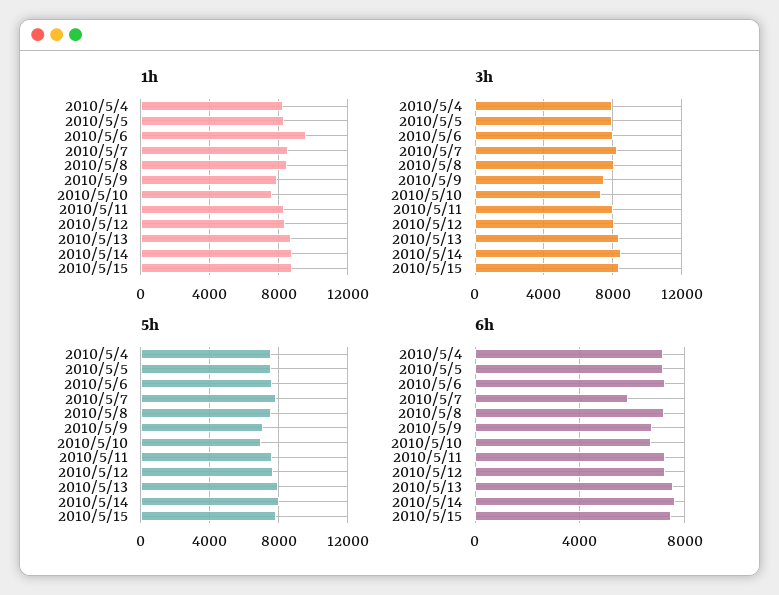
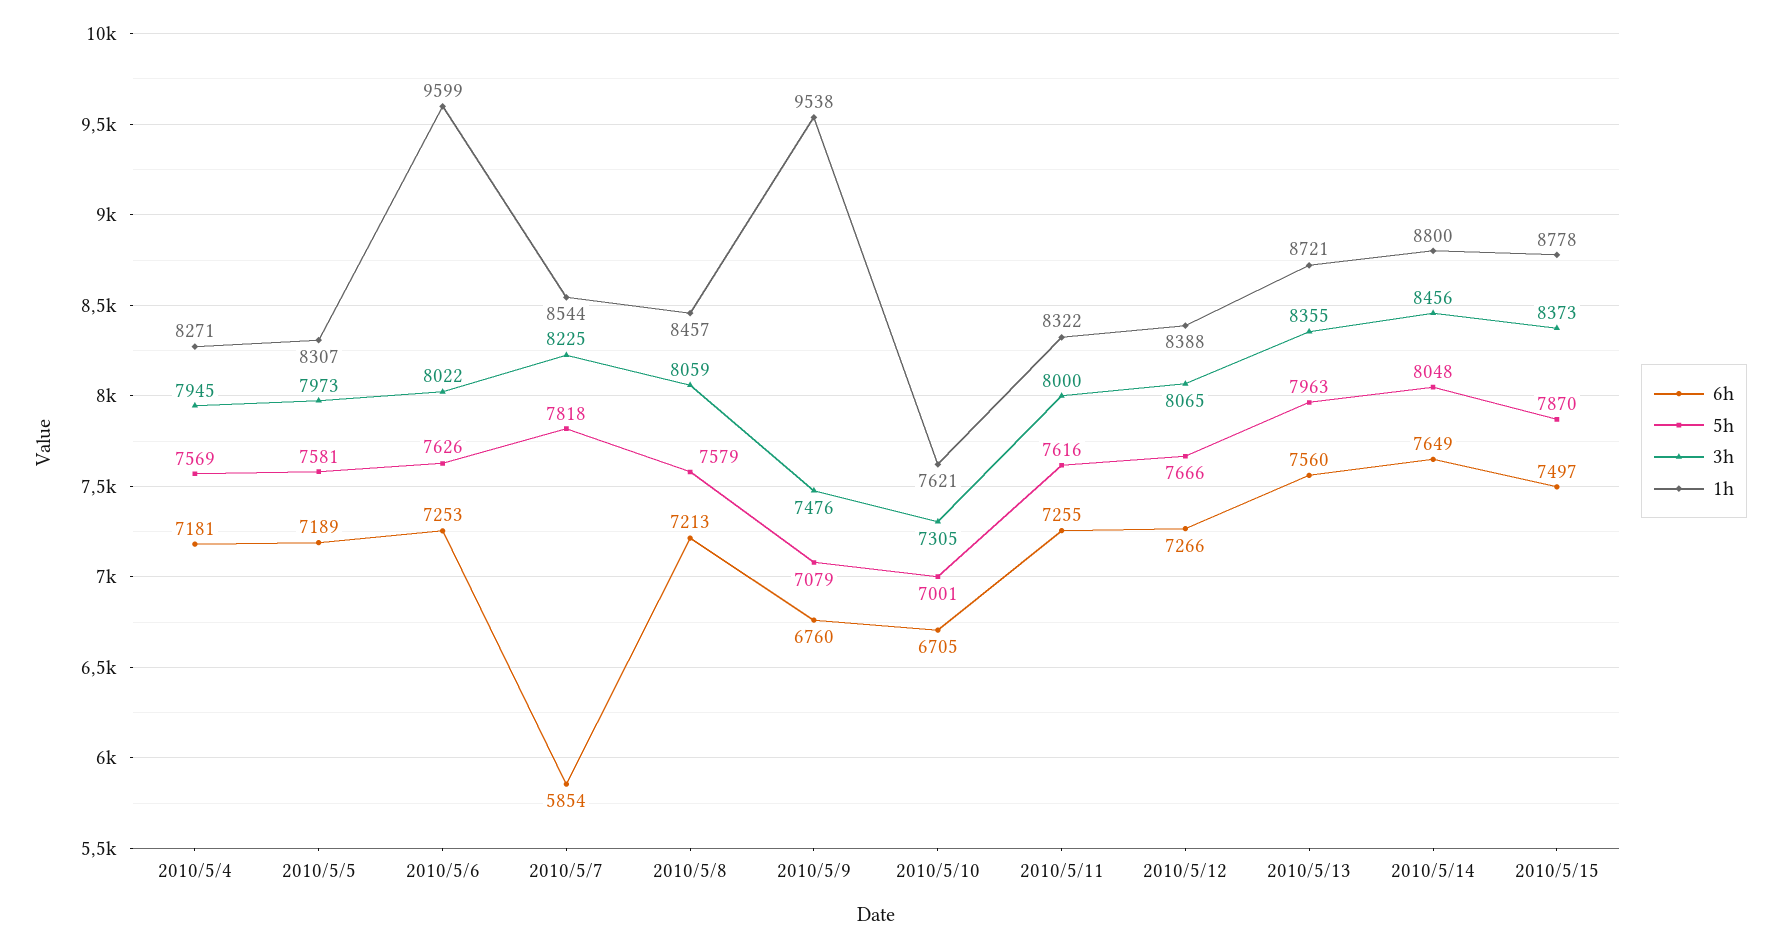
  {
    "1h": {
      "2010/5/4": 8271,
      "2010/5/5": 8307,
      "2010/5/6": 9599,
      "2010/5/7": 8544,
      "2010/5/8": 8457,
-     "2010/5/9": 8000,
+     "2010/5/9": 9538,
      "2010/5/10": 7621,
      "2010/5/11": 8322,
      "2010/5/12": 8388,
      "2010/5/13": 8721,
      "2010/5/14": 8800,
      "2010/5/15": 8778
    },
    "3h": {
      "2010/5/4": 7945,
      "2010/5/5": 7973,
      "2010/5/6": 8022,
      "2010/5/7": 8225,
      "2010/5/8": 8059,
      "2010/5/9": 7476,
      "2010/5/10": 7305,
      "2010/5/11": 8000,
      "2010/5/12": 8065,
      "2010/5/13": 8355,
      "2010/5/14": 8456,
      "2010/5/15": 8373
    },
    "5h": {
      "2010/5/4": 7569,
      "2010/5/5": 7581,
      "2010/5/6": 7626,
      "2010/5/7": 7818,
      "2010/5/8": 7579,
      "2010/5/9": 7079,
      "2010/5/10": 7001,
      "2010/5/11": 7616,
      "2010/5/12": 7666,
      "2010/5/13": 7963,
      "2010/5/14": 8048,
      "2010/5/15": 7870
    },
    "6h": {
      "2010/5/4": 7181,
      "2010/5/5": 7189,
      "2010/5/6": 7253,
      "2010/5/7": 5854,
      "2010/5/8": 7213,
      "2010/5/9": 6760,
      "2010/5/10": 6705,
      "2010/5/11": 7255,
      "2010/5/12": 7266,
      "2010/5/13": 7560,
      "2010/5/14": 7649,
      "2010/5/15": 7497
    }
  }

